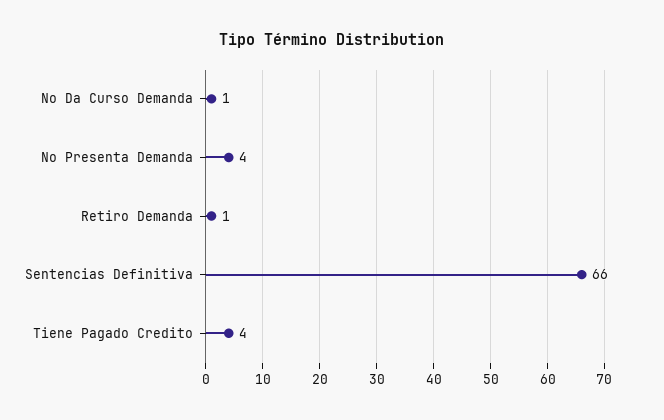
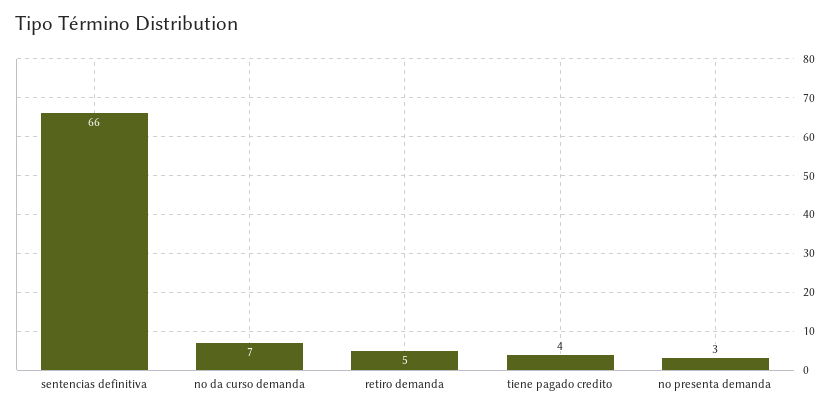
  {
-   "No Da Curso Demanda": 1,
+   "No Da Curso Demanda": 7,
-   "No Presenta Demanda": 4,
+   "No Presenta Demanda": 3,
-   "Retiro Demanda": 1,
+   "Retiro Demanda": 5,
    "Sentencias Definitiva": 66,
    "Tiene Pagado Credito": 4
  }

